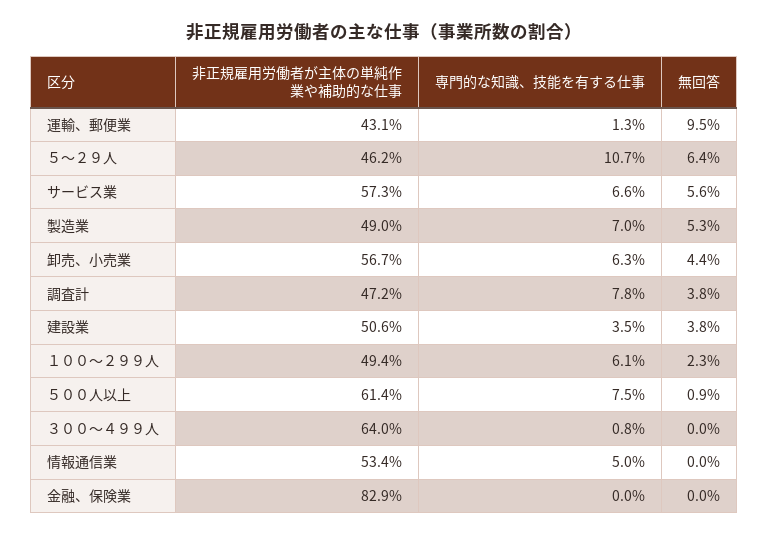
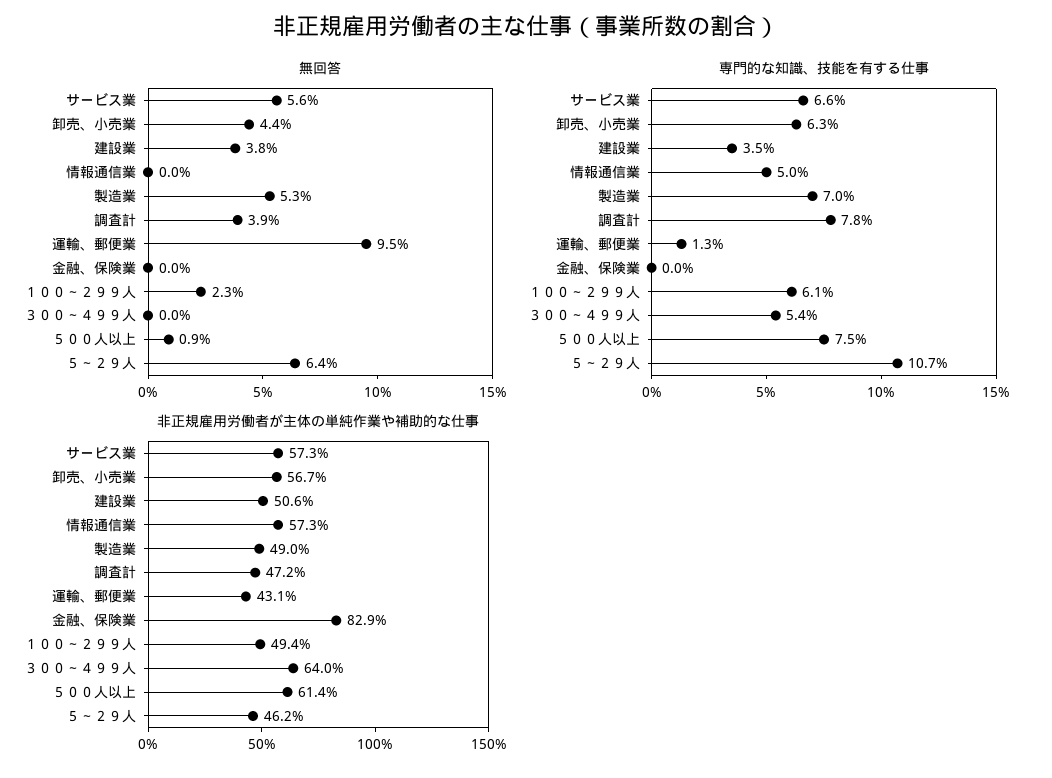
  {
    "非正規雇用労働者が主体の単純作業や補助的な仕事": {
      "運輸、郵便業": 43.1,
      "５～２９人": 46.2,
      "サービス業": 57.3,
      "製造業": 49,
      "卸売、小売業": 56.7,
      "調査計": 47.2,
      "建設業": 50.6,
      "１００～２９９人": 49.4,
      "５００人以上": 61.4,
      "３００～４９９人": 64,
-     "情報通信業": 53.4,
+     "情報通信業": 57.3,
      "金融、保険業": 82.9
    },
    "専門的な知識、技能を有する仕事": {
      "運輸、郵便業": 1.3,
      "５～２９人": 10.7,
      "サービス業": 6.6,
      "製造業": 7,
      "卸売、小売業": 6.3,
      "調査計": 7.8,
      "建設業": 3.5,
      "１００～２９９人": 6.1,
      "５００人以上": 7.5,
-     "３００～４９９人": 0.8,
+     "３００～４９９人": 5.4,
      "情報通信業": 5,
      "金融、保険業": 0
    },
    "無回答": {
      "運輸、郵便業": 9.5,
      "５～２９人": 6.4,
      "サービス業": 5.6,
      "製造業": 5.3,
      "卸売、小売業": 4.4,
-     "調査計": 3.8,
+     "調査計": 3.9,
      "建設業": 3.8,
      "１００～２９９人": 2.3,
      "５００人以上": 0.9,
      "３００～４９９人": 0,
      "情報通信業": 0,
      "金融、保険業": 0
    }
  }

